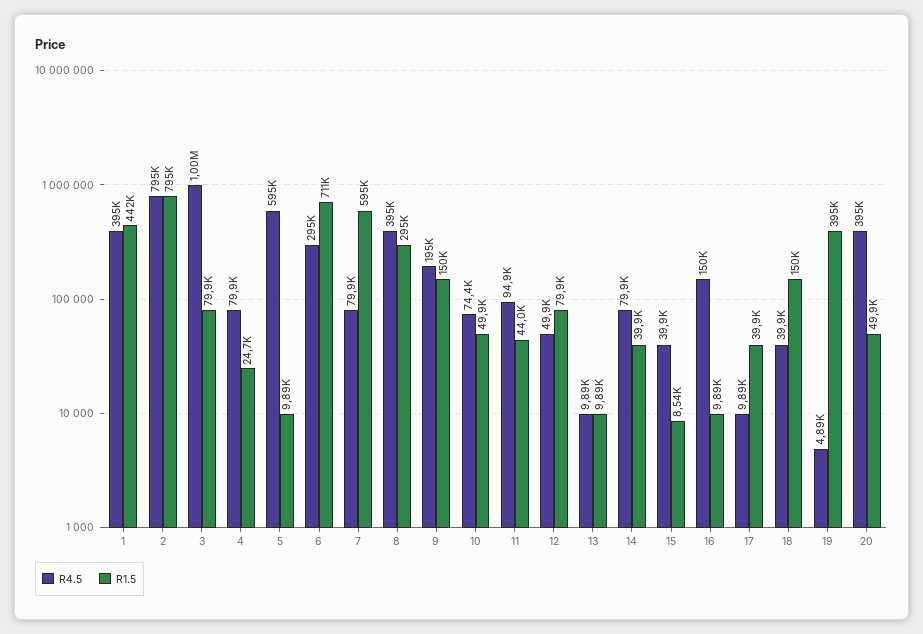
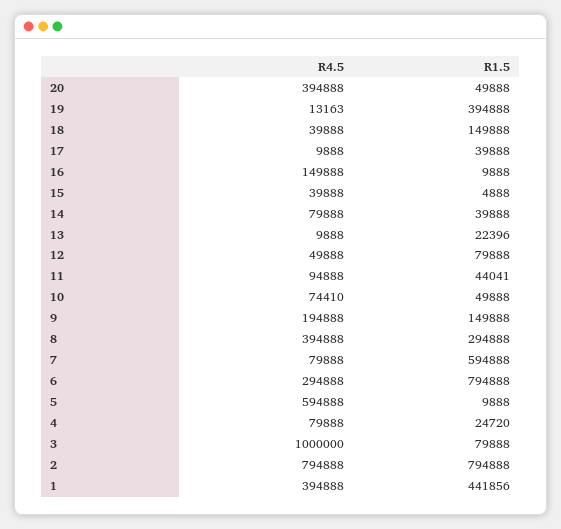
  {
    "R4.5": {
      "1": 394888,
      "2": 794888,
      "3": 1000000,
      "4": 79888,
      "5": 594888,
      "6": 294888,
      "7": 79888,
      "8": 394888,
      "9": 194888,
      "10": 74410,
      "11": 94888,
      "12": 49888,
      "13": 9888,
      "14": 79888,
      "15": 39888,
      "16": 149888,
      "17": 9888,
      "18": 39888,
-     "19": 4890,
+     "19": 13163,
      "20": 394888
    },
    "R1.5": {
      "1": 441856,
      "2": 794888,
      "3": 79888,
      "4": 24720,
      "5": 9888,
-     "6": 711000,
+     "6": 794888,
      "7": 594888,
      "8": 294888,
      "9": 149888,
      "10": 49888,
      "11": 44041,
      "12": 79888,
-     "13": 9890,
+     "13": 22396,
      "14": 39888,
-     "15": 8540,
+     "15": 4888,
      "16": 9888,
      "17": 39888,
      "18": 149888,
      "19": 394888,
      "20": 49888
    }
  }

